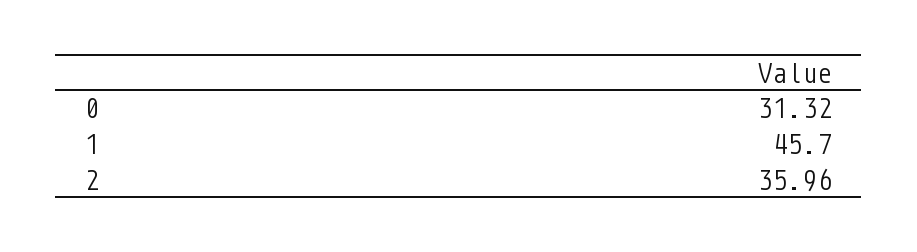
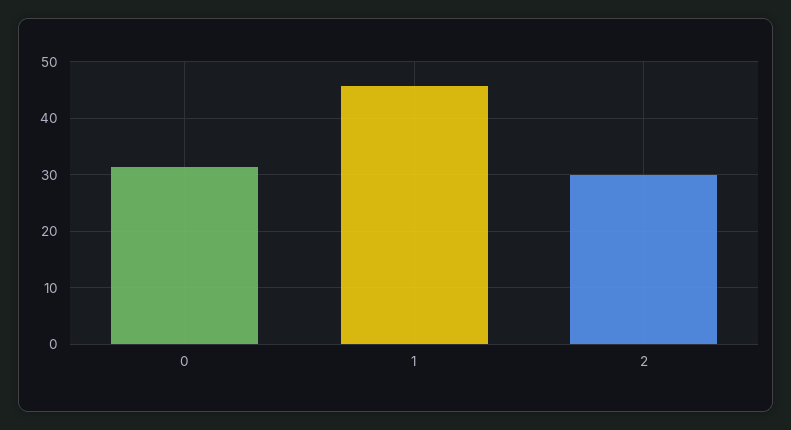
  {
    "0": 31.32,
    "1": 45.7,
-   "2": 35.96
+   "2": 30
  }

